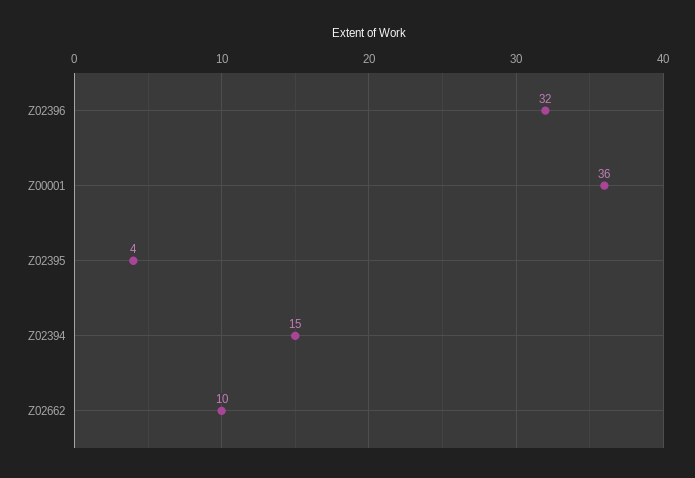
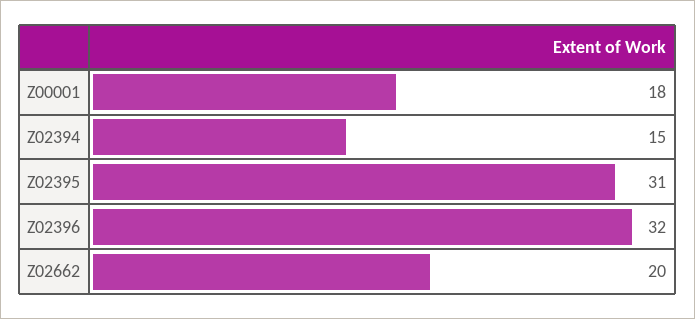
  {
    "Z02396": 32,
-   "Z00001": 36,
+   "Z00001": 18,
-   "Z02395": 4,
+   "Z02395": 31,
    "Z02394": 15,
-   "Z02662": 10
+   "Z02662": 20
  }

